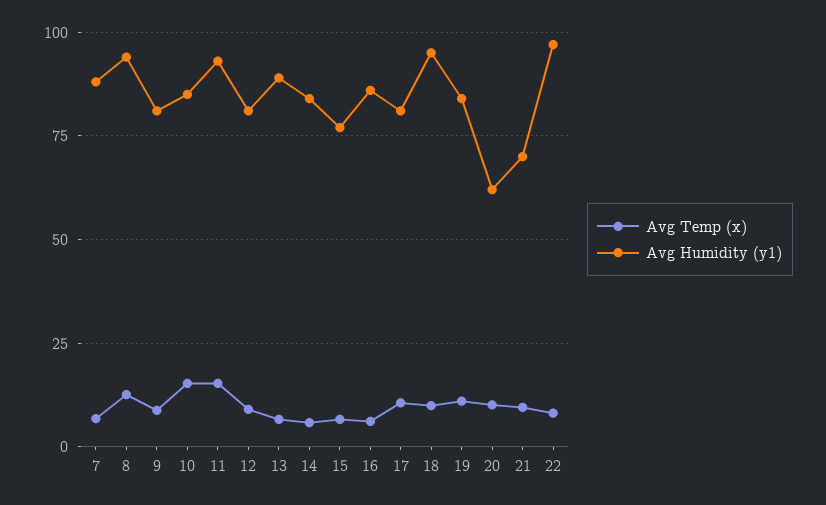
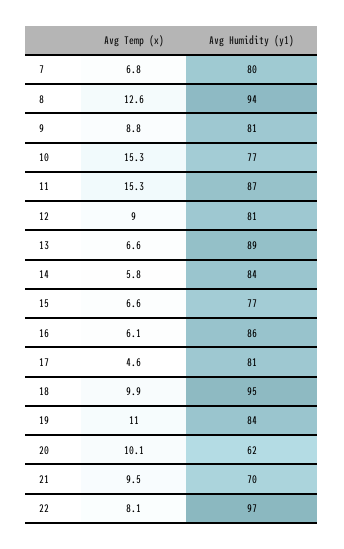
  {
    "Avg Temp (x)": {
      "7": 6.8,
      "8": 12.6,
      "9": 8.8,
      "10": 15.3,
      "11": 15.3,
      "12": 9,
      "13": 6.6,
      "14": 5.8,
      "15": 6.6,
      "16": 6.1,
-     "17": 10,
+     "17": 4.6,
      "18": 9.9,
      "19": 11,
      "20": 10.1,
      "21": 9.5,
      "22": 8.1
    },
    "Avg Humidity (y1)": {
-     "7": 87.5,
+     "7": 80,
      "8": 94,
      "9": 81,
-     "10": 85,
+     "10": 77,
-     "11": 92.5,
+     "11": 87,
      "12": 81,
      "13": 89,
      "14": 84,
      "15": 77,
      "16": 86,
      "17": 81,
      "18": 95,
      "19": 84,
      "20": 62,
      "21": 70,
      "22": 97
    }
  }

